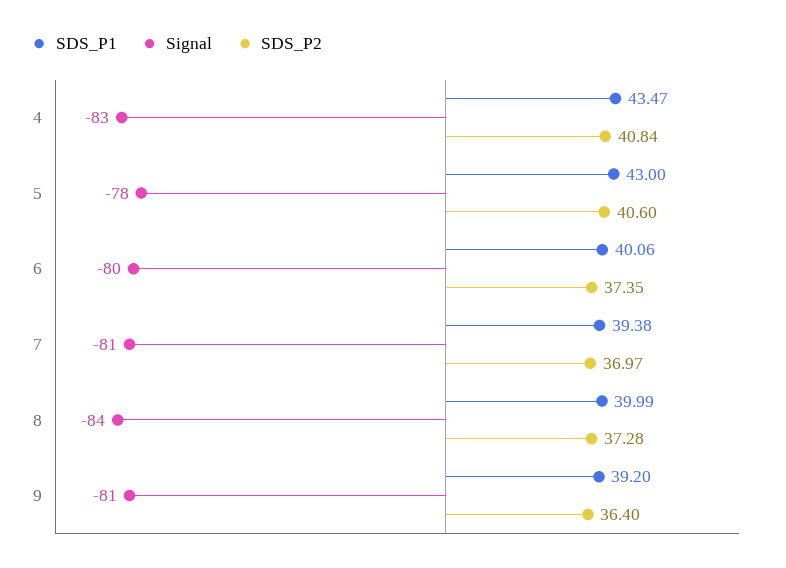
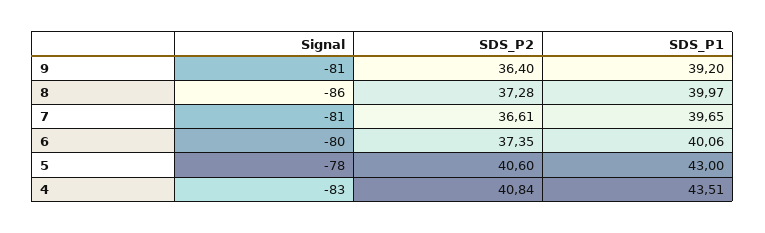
  {
    "SDS_P1": {
-     "4": 43.47,
+     "4": 43.51,
      "5": 43,
      "6": 40.06,
-     "7": 39.38,
+     "7": 39.65,
-     "8": 39.99,
+     "8": 39.97,
      "9": 39.2
    },
    "Signal": {
      "4": -83,
      "5": -78,
      "6": -80,
      "7": -81,
-     "8": -84,
+     "8": -86,
      "9": -81
    },
    "SDS_P2": {
      "4": 40.84,
      "5": 40.6,
      "6": 37.35,
-     "7": 36.97,
+     "7": 36.61,
      "8": 37.28,
      "9": 36.4
    }
  }

